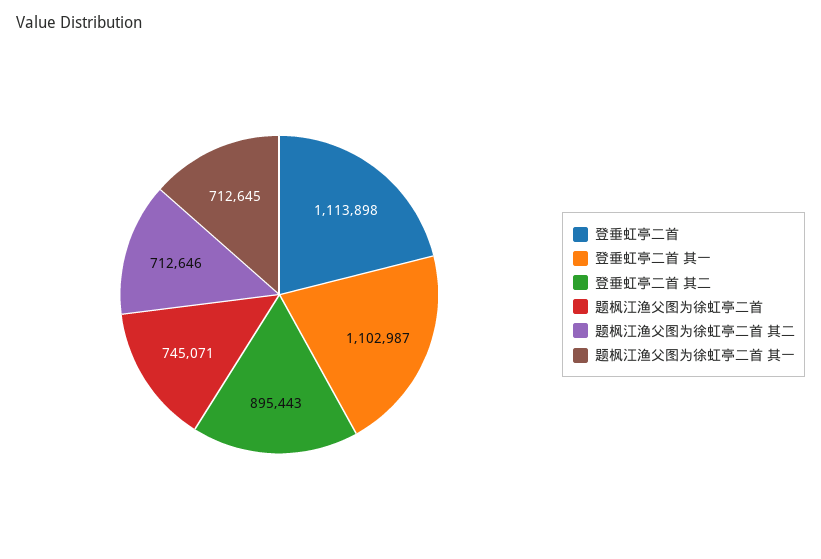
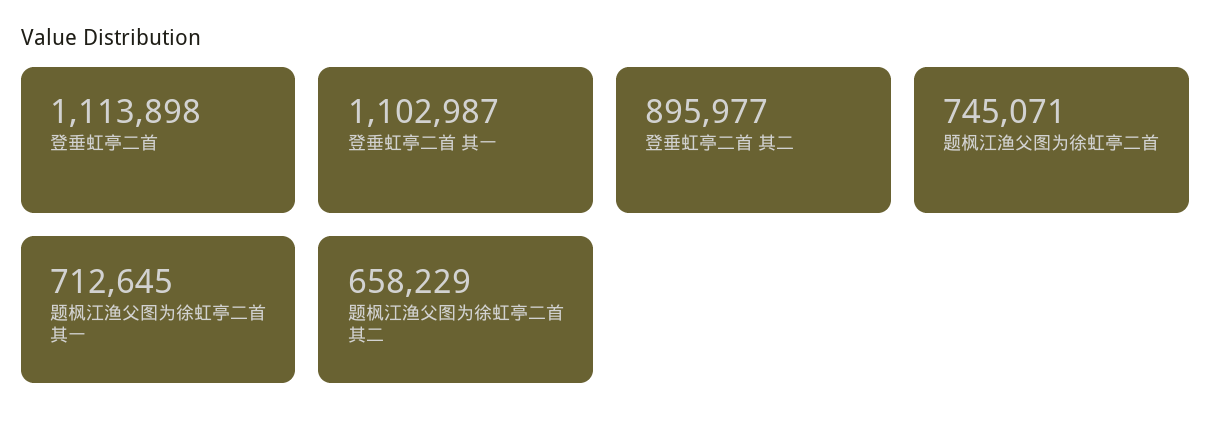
  {
    "登垂虹亭二首": 1113898,
    "登垂虹亭二首 其一": 1102987,
-   "登垂虹亭二首 其二": 895443,
+   "登垂虹亭二首 其二": 895977,
    "题枫江渔父图为徐虹亭二首": 745071,
-   "题枫江渔父图为徐虹亭二首 其二": 712646,
+   "题枫江渔父图为徐虹亭二首 其二": 658229,
    "题枫江渔父图为徐虹亭二首 其一": 712645
  }

